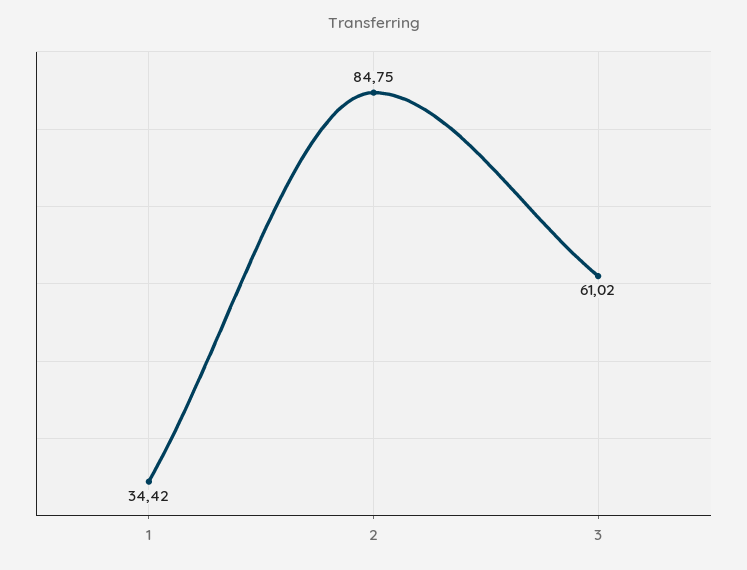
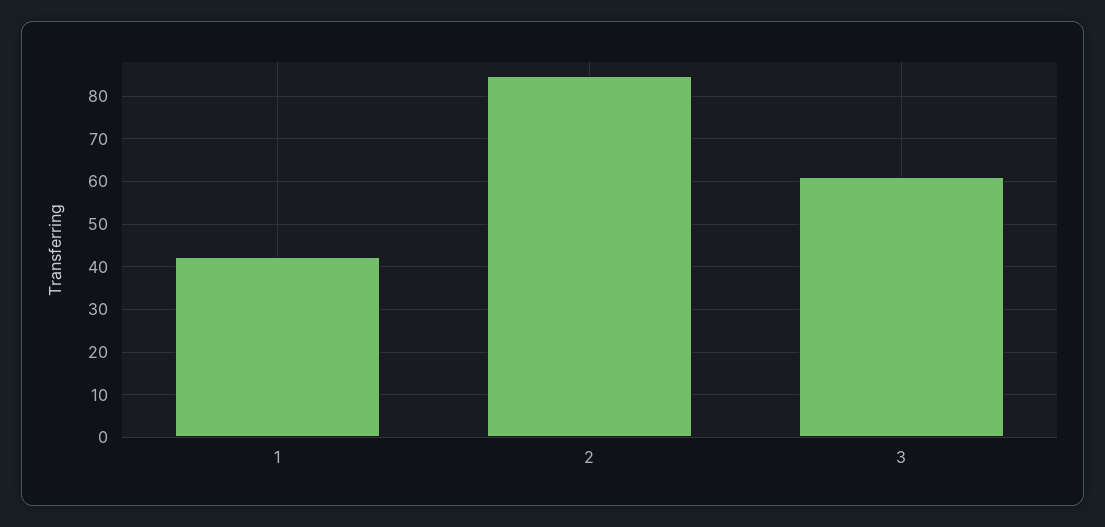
  {
-   "1": 34.42,
+   "1": 42,
    "2": 84.75,
    "3": 61.02
  }

